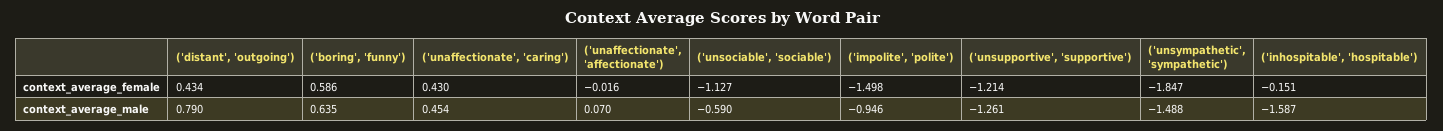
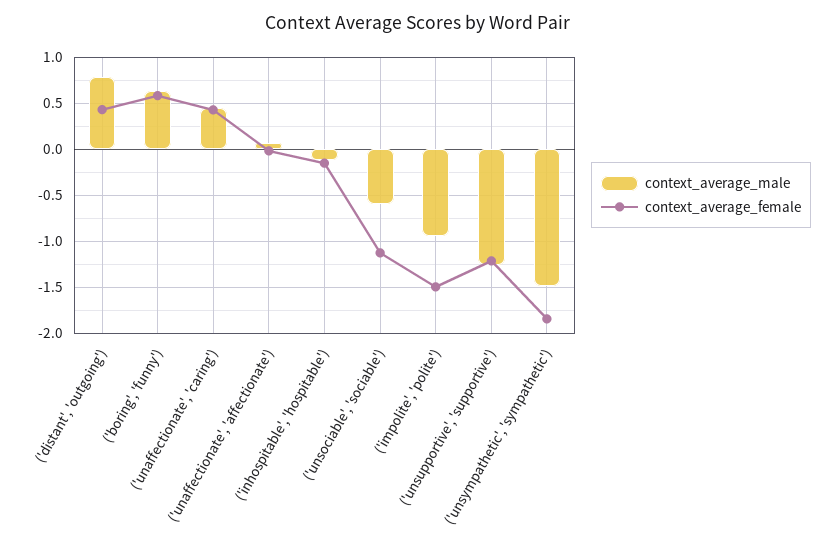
  {
    "context_average_female": {
      "('distant', 'outgoing')": 0.434,
      "('boring', 'funny')": 0.586,
      "('unaffectionate', 'caring')": 0.43,
      "('unaffectionate', 'affectionate')": -0.016,
      "('unsociable', 'sociable')": -1.127,
      "('impolite', 'polite')": -1.498,
      "('unsupportive', 'supportive')": -1.214,
      "('unsympathetic', 'sympathetic')": -1.847,
      "('inhospitable', 'hospitable')": -0.151
    },
    "context_average_male": {
      "('distant', 'outgoing')": 0.79,
      "('boring', 'funny')": 0.635,
      "('unaffectionate', 'caring')": 0.454,
      "('unaffectionate', 'affectionate')": 0.07,
      "('unsociable', 'sociable')": -0.59,
      "('impolite', 'polite')": -0.946,
      "('unsupportive', 'supportive')": -1.261,
      "('unsympathetic', 'sympathetic')": -1.488,
-     "('inhospitable', 'hospitable')": -1.587
+     "('inhospitable', 'hospitable')": -0.1
    }
  }

